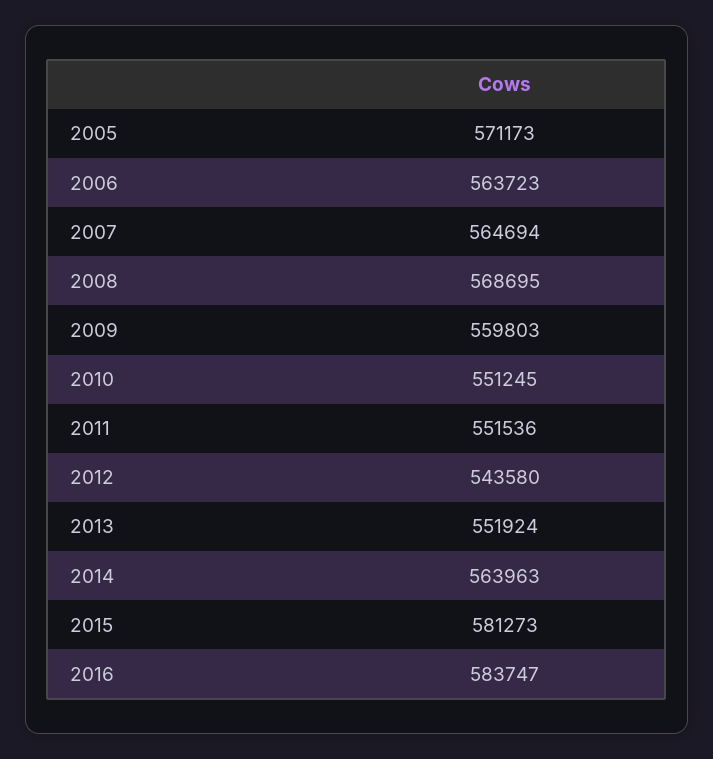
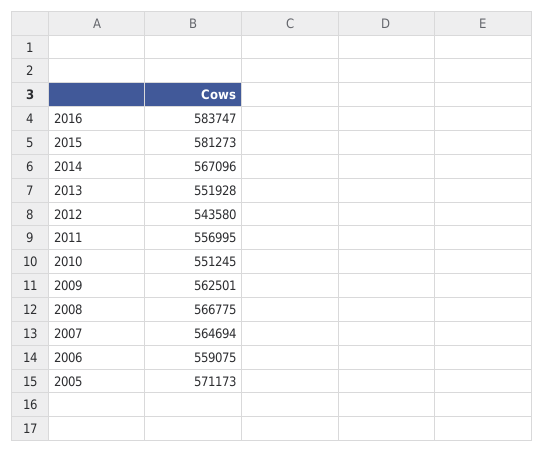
  {
    "2005": 571173,
-   "2006": 563723,
+   "2006": 559075,
    "2007": 564694,
-   "2008": 568695,
+   "2008": 566775,
-   "2009": 559803,
+   "2009": 562501,
    "2010": 551245,
-   "2011": 551536,
+   "2011": 556995,
    "2012": 543580,
-   "2013": 551924,
+   "2013": 551928,
-   "2014": 563963,
+   "2014": 567096,
    "2015": 581273,
    "2016": 583747
  }

